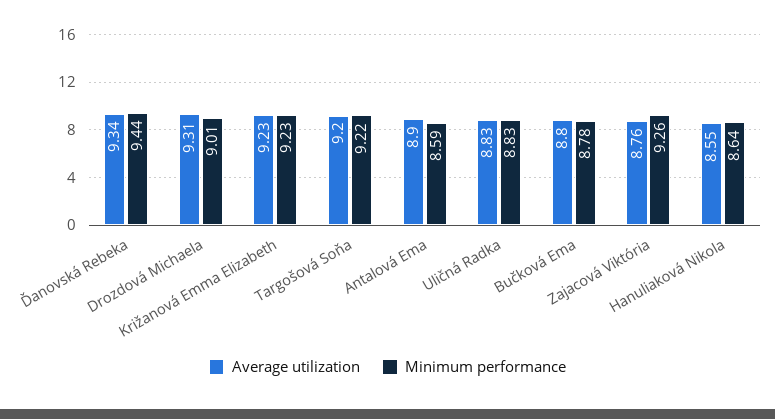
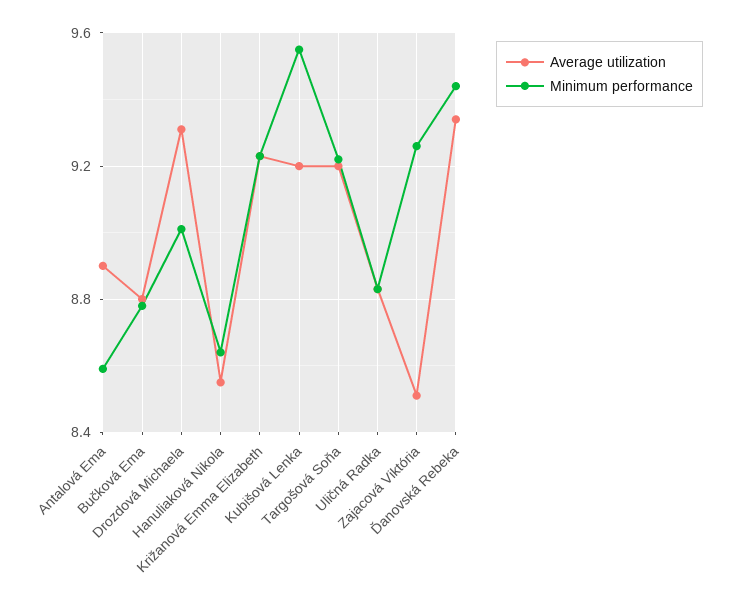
  {
    "Average utilization": {
      "Ďanovská Rebeka": 9.34,
      "Drozdová Michaela": 9.31,
      "Križanová Emma Elizabeth": 9.23,
      "Targošová Soňa": 9.2,
      "Antalová Ema": 8.9,
      "Uličná Radka": 8.83,
      "Bučková Ema": 8.8,
-     "Zajacová Viktória": 8.76,
+     "Zajacová Viktória": 8.5,
-     "Hanuliaková Nikola": 8.55
+     "Hanuliaková Nikola": 8.55,
+     "Kubišová Lenka": 9.2
    },
    "Minimum performance": {
      "Ďanovská Rebeka": 9.44,
      "Drozdová Michaela": 9.01,
      "Križanová Emma Elizabeth": 9.23,
      "Targošová Soňa": 9.22,
      "Antalová Ema": 8.59,
      "Uličná Radka": 8.83,
      "Bučková Ema": 8.78,
      "Zajacová Viktória": 9.26,
-     "Hanuliaková Nikola": 8.64
+     "Hanuliaková Nikola": 8.64,
+     "Kubišová Lenka": 9.55
    }
  }

